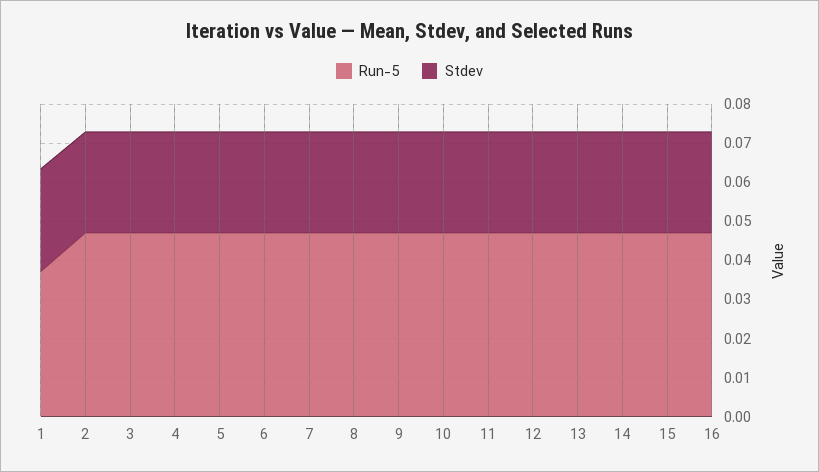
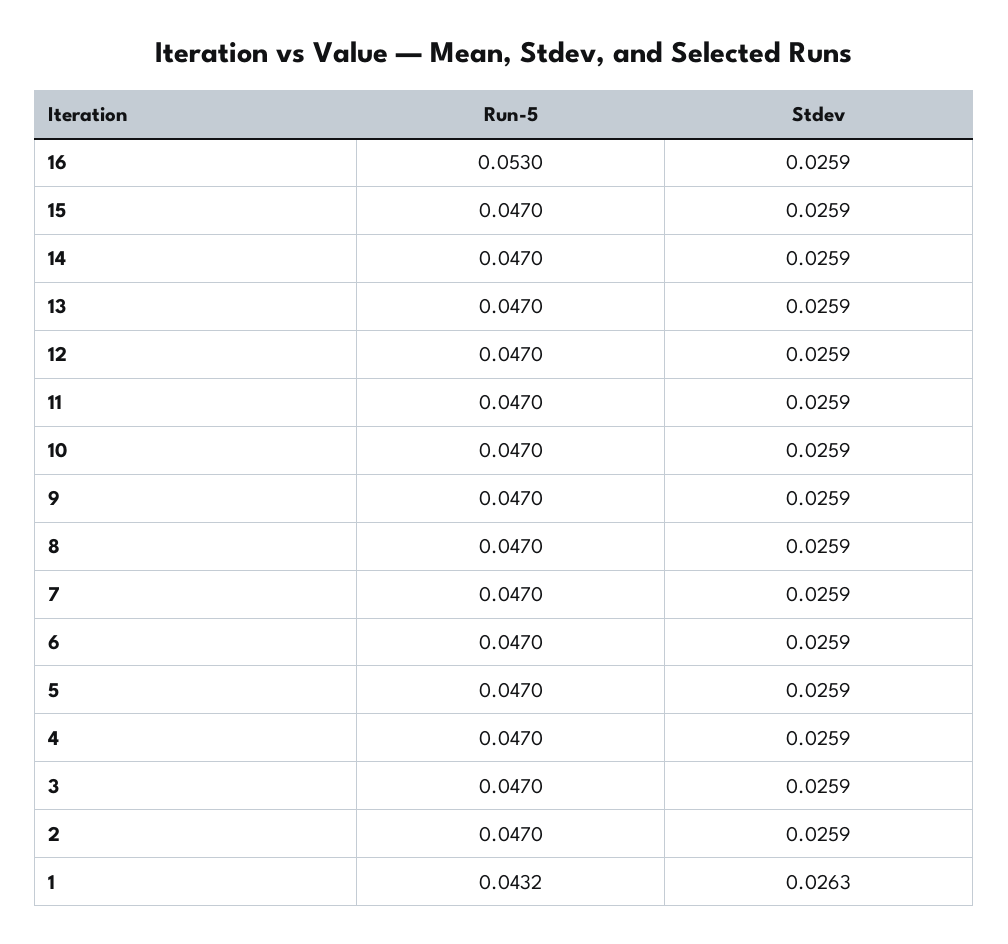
  {
    "Run-5": {
-     "1": 0.0375,
+     "1": 0.0432,
      "2": 0.047,
      "3": 0.047,
      "4": 0.047,
      "5": 0.047,
      "6": 0.047,
      "7": 0.047,
      "8": 0.047,
      "9": 0.047,
      "10": 0.047,
      "11": 0.047,
      "12": 0.047,
      "13": 0.047,
      "14": 0.047,
      "15": 0.047,
-     "16": 0.0475
+     "16": 0.053
    },
    "Stdev": {
      "1": 0.0263,
      "2": 0.0259,
      "3": 0.0259,
      "4": 0.0259,
      "5": 0.0259,
      "6": 0.0259,
      "7": 0.0259,
      "8": 0.0259,
      "9": 0.0259,
      "10": 0.0259,
      "11": 0.0259,
      "12": 0.0259,
      "13": 0.0259,
      "14": 0.0259,
      "15": 0.0259,
      "16": 0.0259
    }
  }

